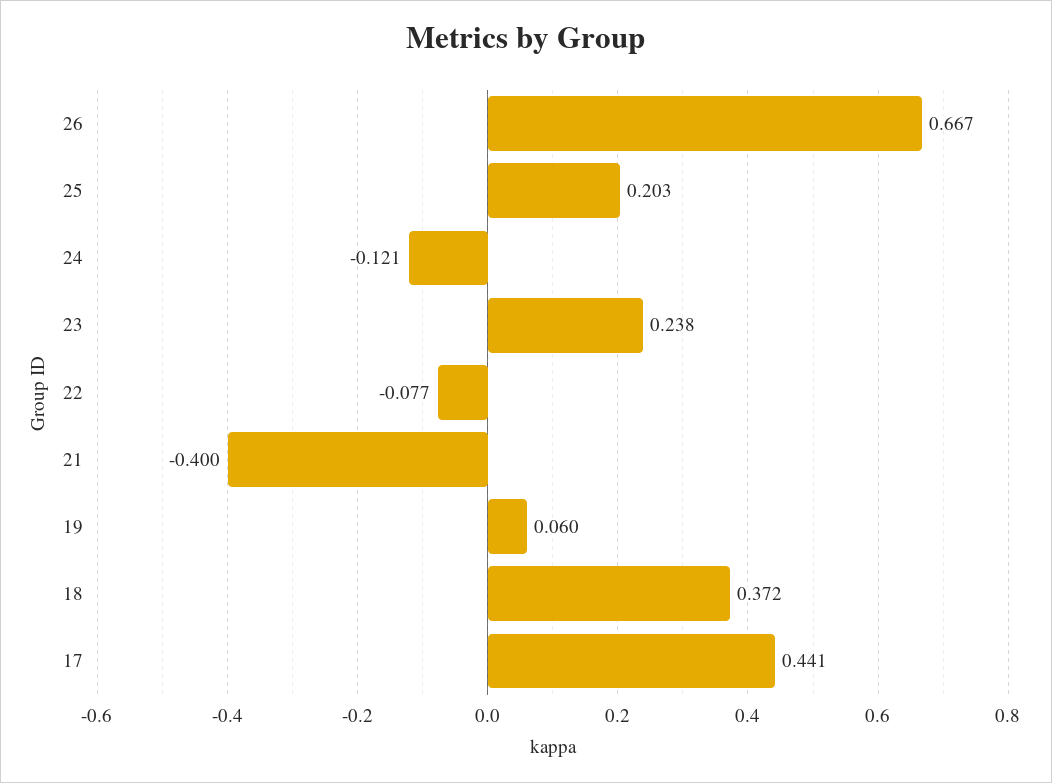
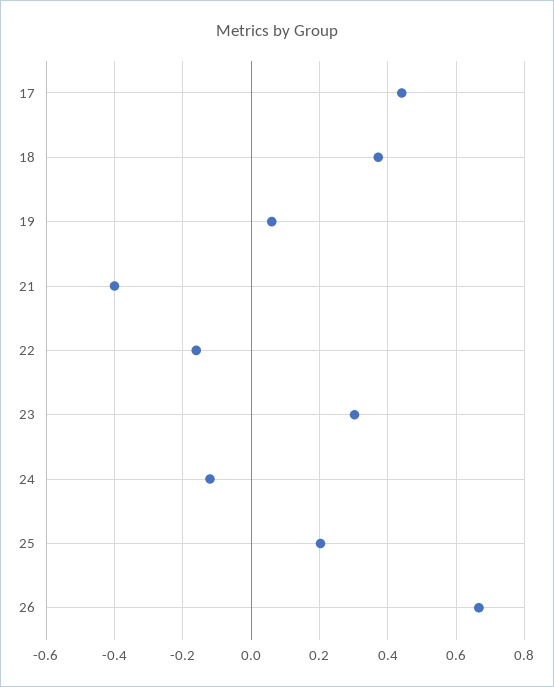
  {
    "26": 0.667,
    "25": 0.203,
    "24": -0.121,
-   "23": 0.238,
+   "23": 0.3,
-   "22": -0.077,
+   "22": -0.16,
    "21": -0.4,
    "19": 0.06,
    "18": 0.372,
    "17": 0.441
  }

